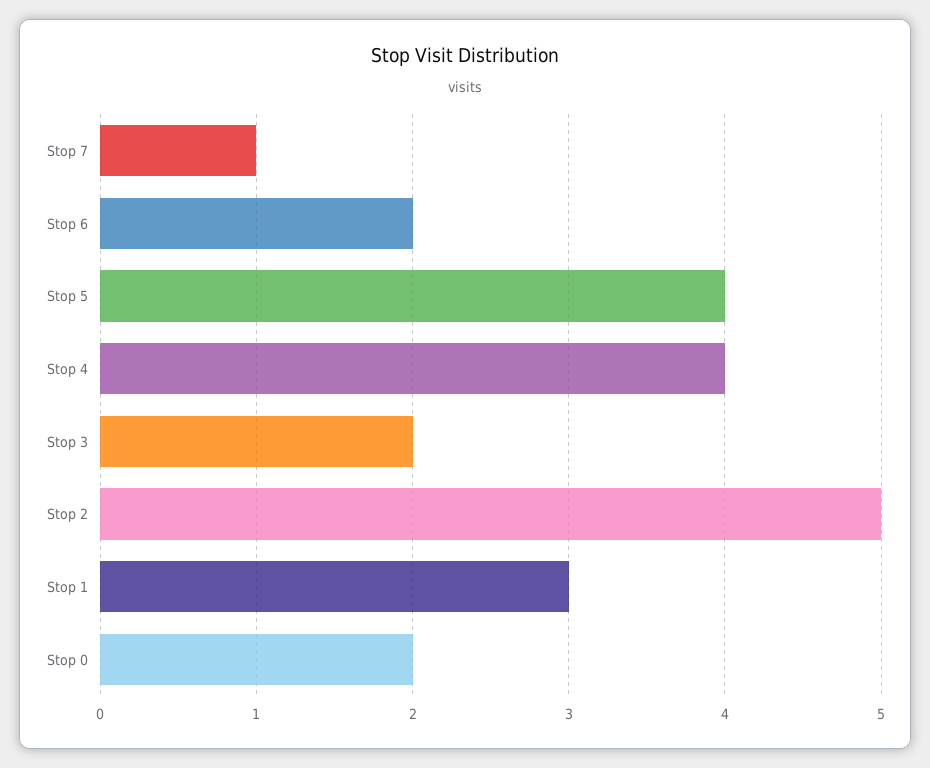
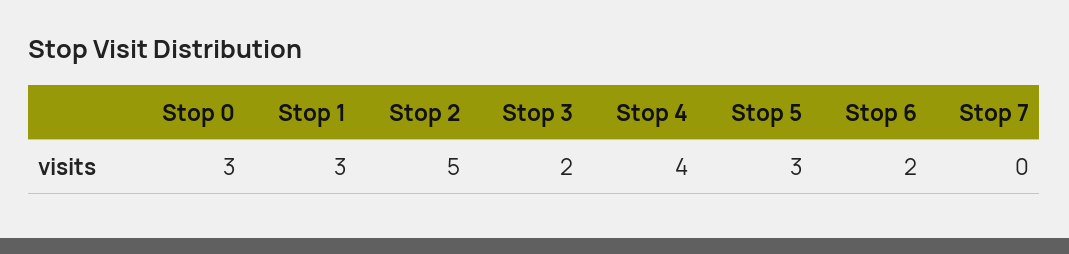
  {
-   "Stop 7": 1,
+   "Stop 7": 0,
    "Stop 6": 2,
-   "Stop 5": 4,
+   "Stop 5": 3,
    "Stop 4": 4,
    "Stop 3": 2,
    "Stop 2": 5,
    "Stop 1": 3,
-   "Stop 0": 2
+   "Stop 0": 3
  }

